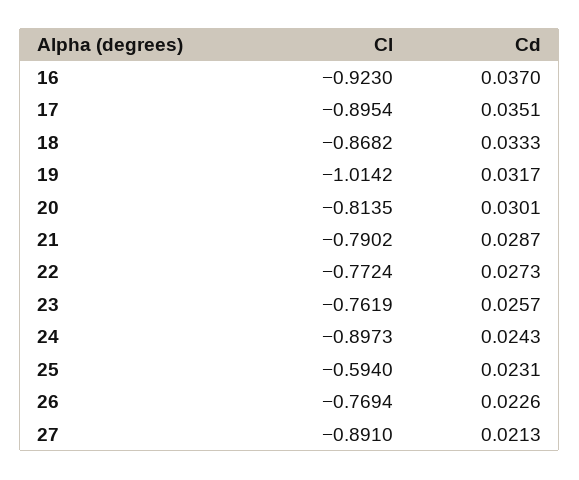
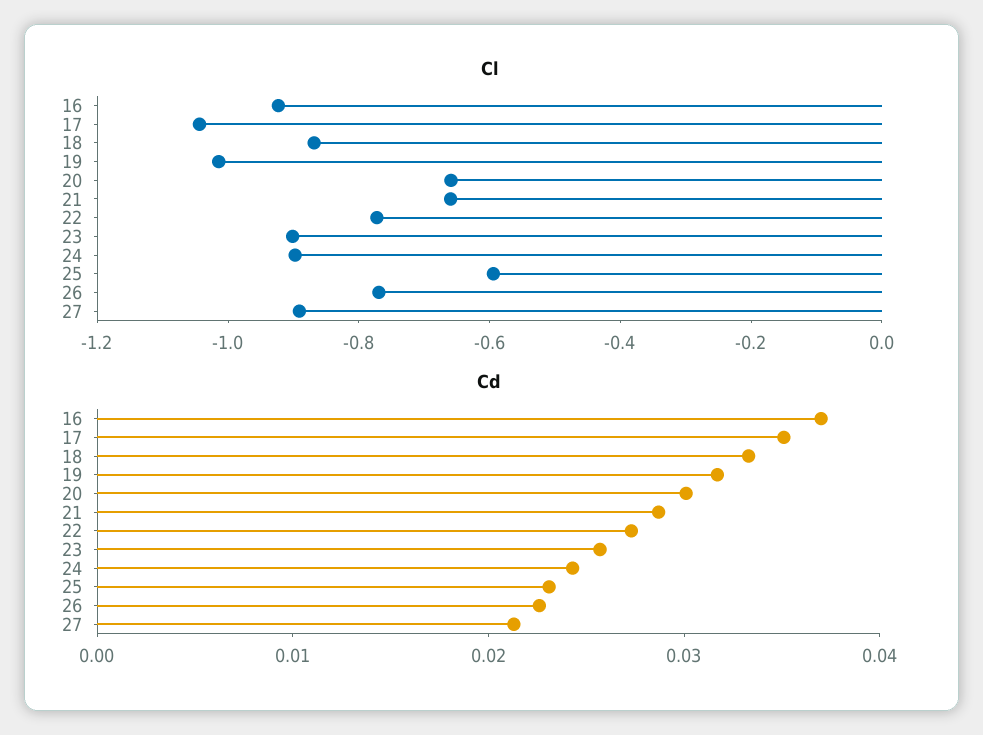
  {
    "Cl": {
      "16": -0.923,
-     "17": -0.8954,
+     "17": -1.05,
      "18": -0.8682,
      "19": -1.0142,
-     "20": -0.8135,
+     "20": -0.65,
-     "21": -0.7902,
+     "21": -0.65,
      "22": -0.7724,
-     "23": -0.7619,
+     "23": -0.9,
      "24": -0.8973,
      "25": -0.594,
      "26": -0.7694,
      "27": -0.891
    },
    "Cd": {
      "16": 0.037,
      "17": 0.0351,
      "18": 0.0333,
      "19": 0.0317,
      "20": 0.0301,
      "21": 0.0287,
      "22": 0.0273,
      "23": 0.0257,
      "24": 0.0243,
      "25": 0.0231,
      "26": 0.0226,
      "27": 0.0213
    }
  }

